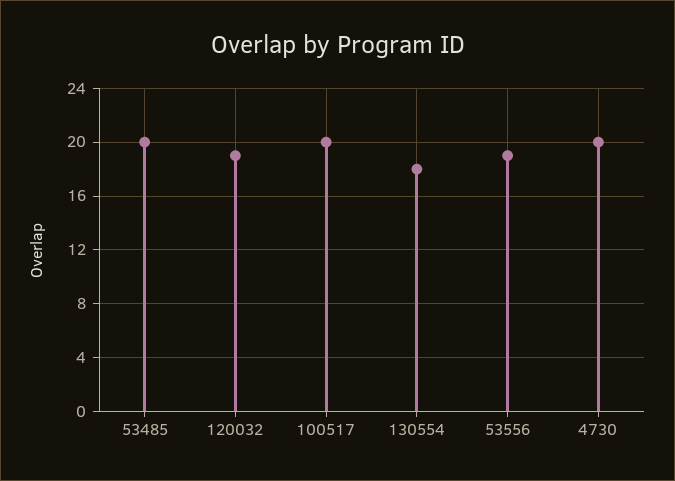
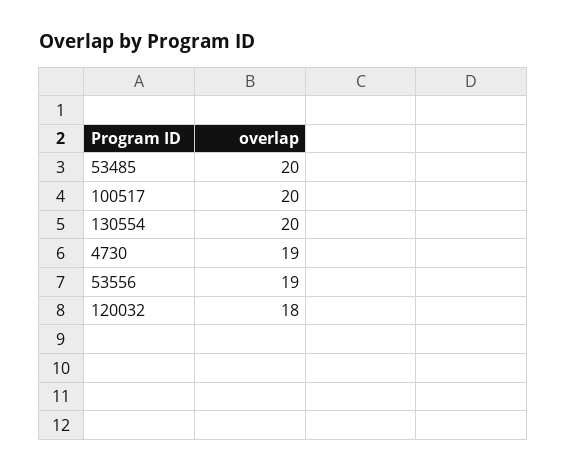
  {
    "53485": 20,
-   "120032": 19,
+   "120032": 18,
    "100517": 20,
-   "130554": 18,
+   "130554": 20,
    "53556": 19,
-   "4730": 20
+   "4730": 19
  }

